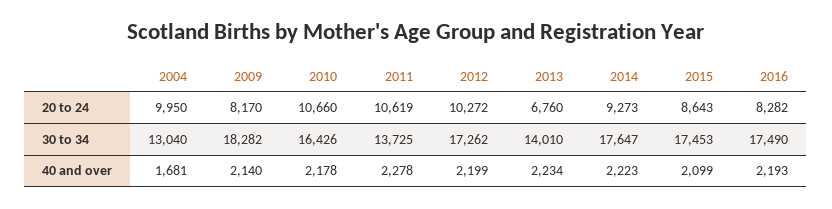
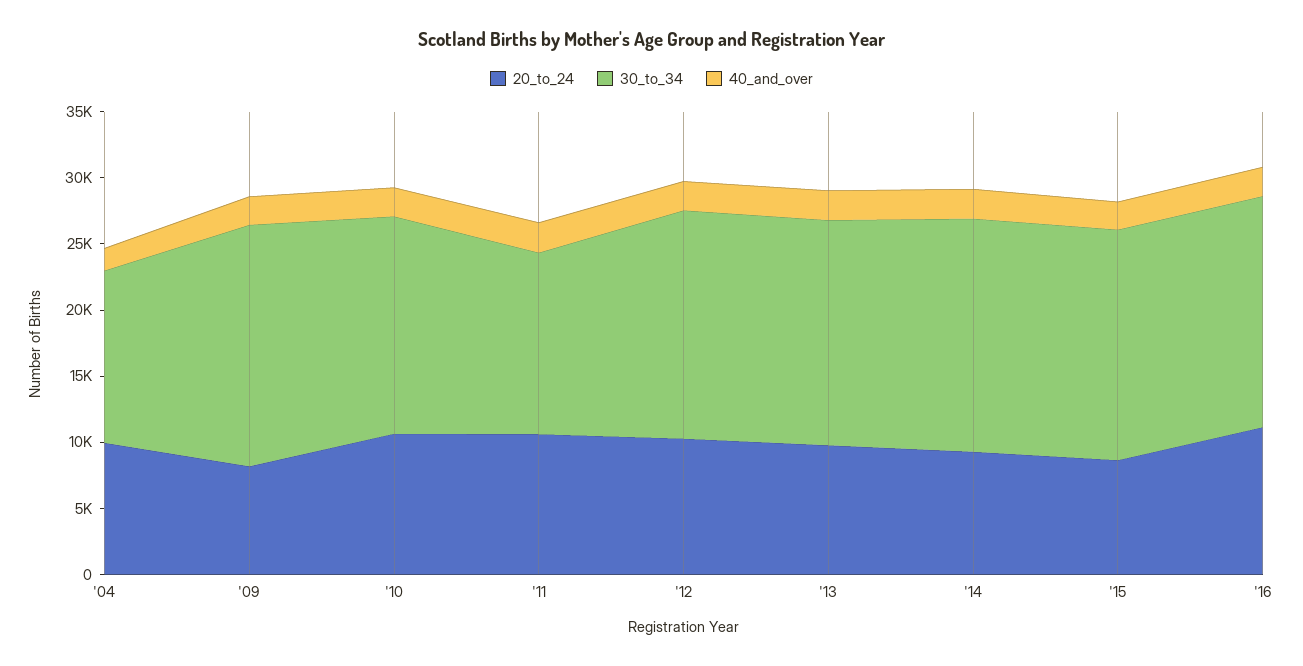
  {
    "20 to 24": {
      "2004": 9950,
      "2009": 8170,
      "2010": 10660,
      "2011": 10619,
      "2012": 10272,
-     "2013": 6760,
+     "2013": 10000,
      "2014": 9273,
      "2015": 8643,
-     "2016": 8282
+     "2016": 11000
    },
    "30 to 34": {
      "2004": 13040,
      "2009": 18282,
      "2010": 16426,
      "2011": 13725,
      "2012": 17262,
-     "2013": 14010,
+     "2013": 17000,
      "2014": 17647,
      "2015": 17453,
      "2016": 17490
    },
    "40 and over": {
      "2004": 1681,
      "2009": 2140,
      "2010": 2178,
      "2011": 2278,
      "2012": 2199,
      "2013": 2234,
      "2014": 2223,
      "2015": 2099,
      "2016": 2193
    }
  }

